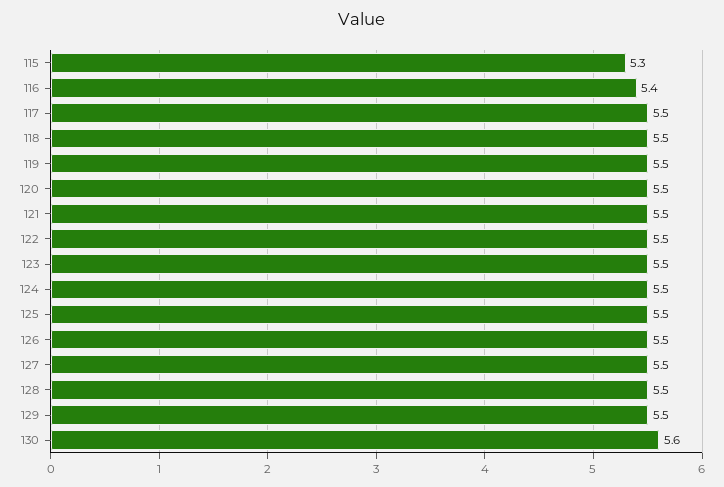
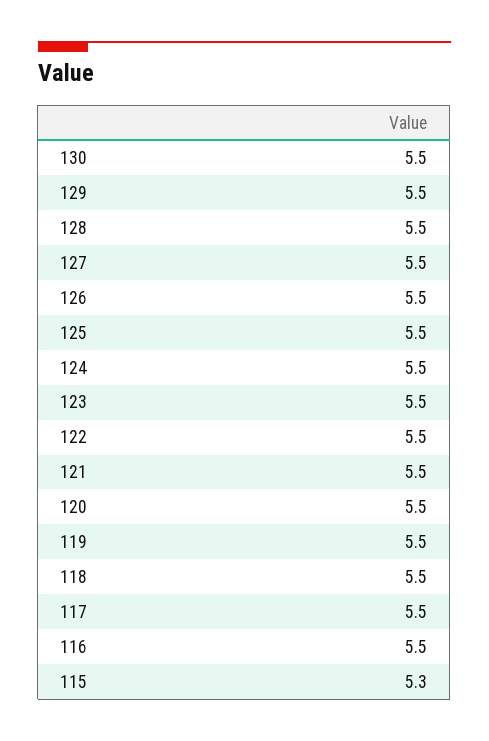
  {
    "115": 5.3,
-   "116": 5.4,
+   "116": 5.5,
    "117": 5.5,
    "118": 5.5,
    "119": 5.5,
    "120": 5.5,
    "121": 5.5,
    "122": 5.5,
    "123": 5.5,
    "124": 5.5,
    "125": 5.5,
    "126": 5.5,
    "127": 5.5,
    "128": 5.5,
    "129": 5.5,
-   "130": 5.6
+   "130": 5.5
  }

